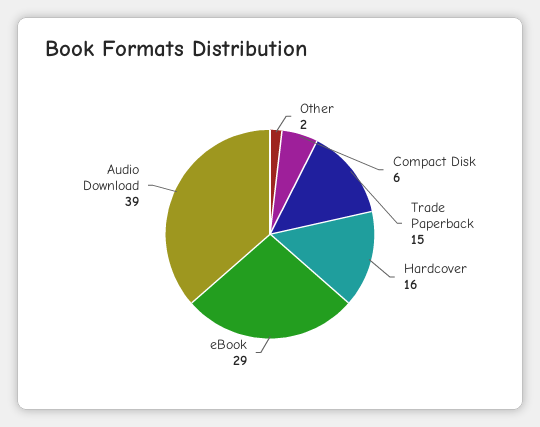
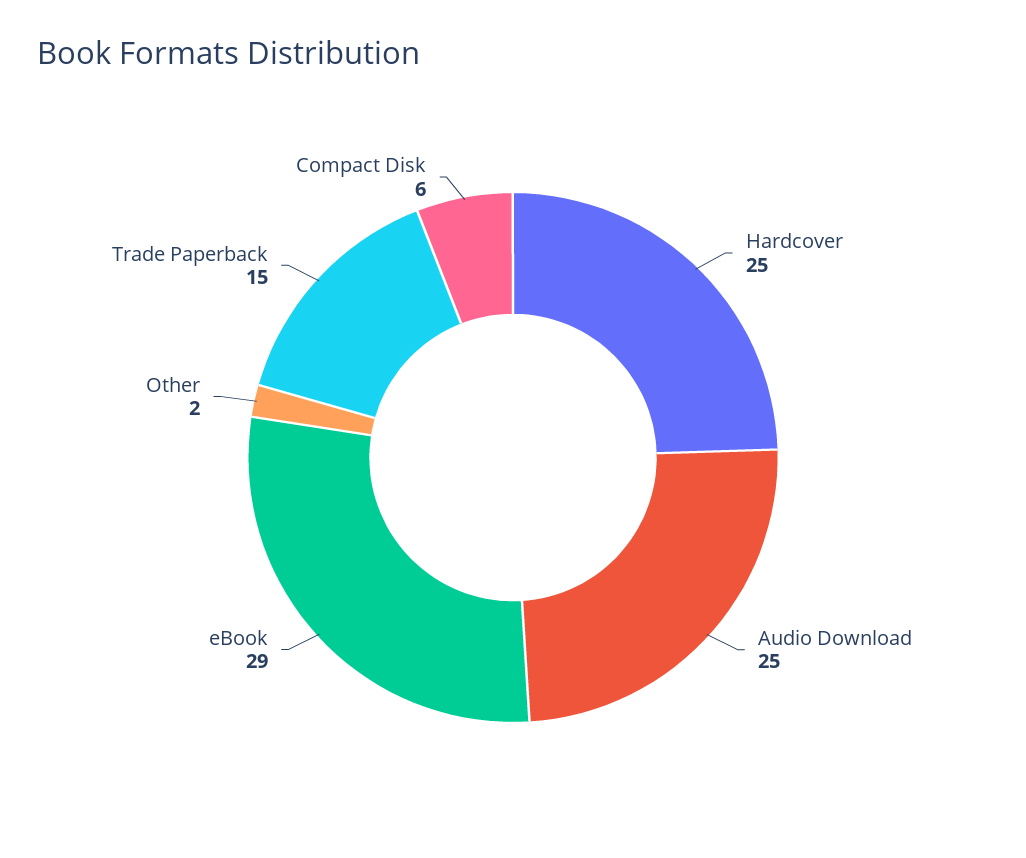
  {
    "Other": 2,
    "Compact Disk": 6,
    "Trade Paperback": 15,
-   "Hardcover": 16,
+   "Hardcover": 25,
    "eBook": 29,
-   "Audio Download": 39
+   "Audio Download": 25
  }

